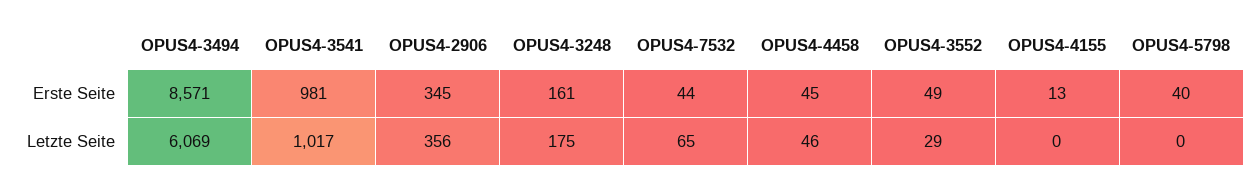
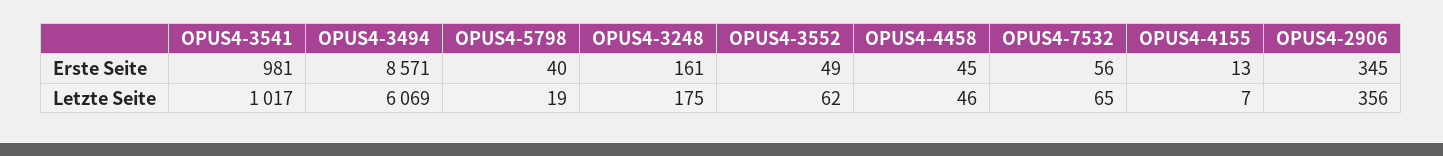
  {
    "OPUS4-3494": {
      "Erste Seite": 8571,
      "Letzte Seite": 6069
    },
    "OPUS4-3541": {
      "Erste Seite": 981,
      "Letzte Seite": 1017
    },
    "OPUS4-2906": {
      "Erste Seite": 345,
      "Letzte Seite": 356
    },
    "OPUS4-3248": {
      "Erste Seite": 161,
      "Letzte Seite": 175
    },
    "OPUS4-7532": {
-     "Erste Seite": 44,
+     "Erste Seite": 56,
      "Letzte Seite": 65
    },
    "OPUS4-4458": {
      "Erste Seite": 45,
      "Letzte Seite": 46
    },
    "OPUS4-3552": {
      "Erste Seite": 49,
-     "Letzte Seite": 29
+     "Letzte Seite": 62
    },
    "OPUS4-4155": {
      "Erste Seite": 13,
-     "Letzte Seite": 0
+     "Letzte Seite": 7
    },
    "OPUS4-5798": {
      "Erste Seite": 40,
-     "Letzte Seite": 0
+     "Letzte Seite": 19
    }
  }

